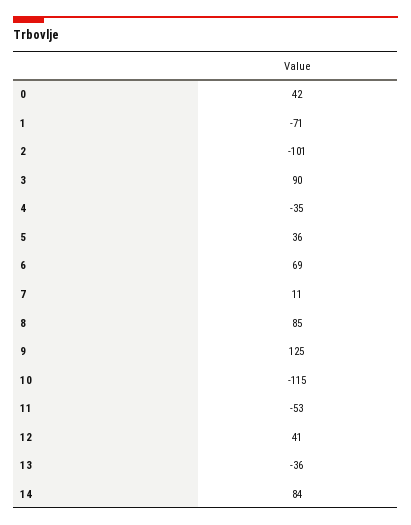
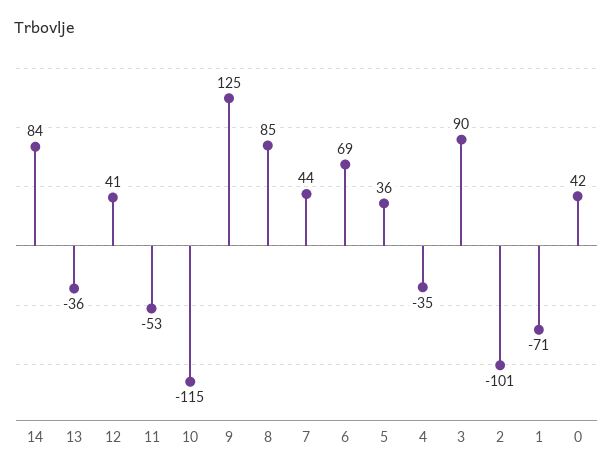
  {
    "0": 42,
    "1": -71,
    "2": -101,
    "3": 90,
    "4": -35,
    "5": 36,
    "6": 69,
-   "7": 11,
+   "7": 44,
    "8": 85,
    "9": 125,
    "10": -115,
    "11": -53,
    "12": 41,
    "13": -36,
    "14": 84
  }

